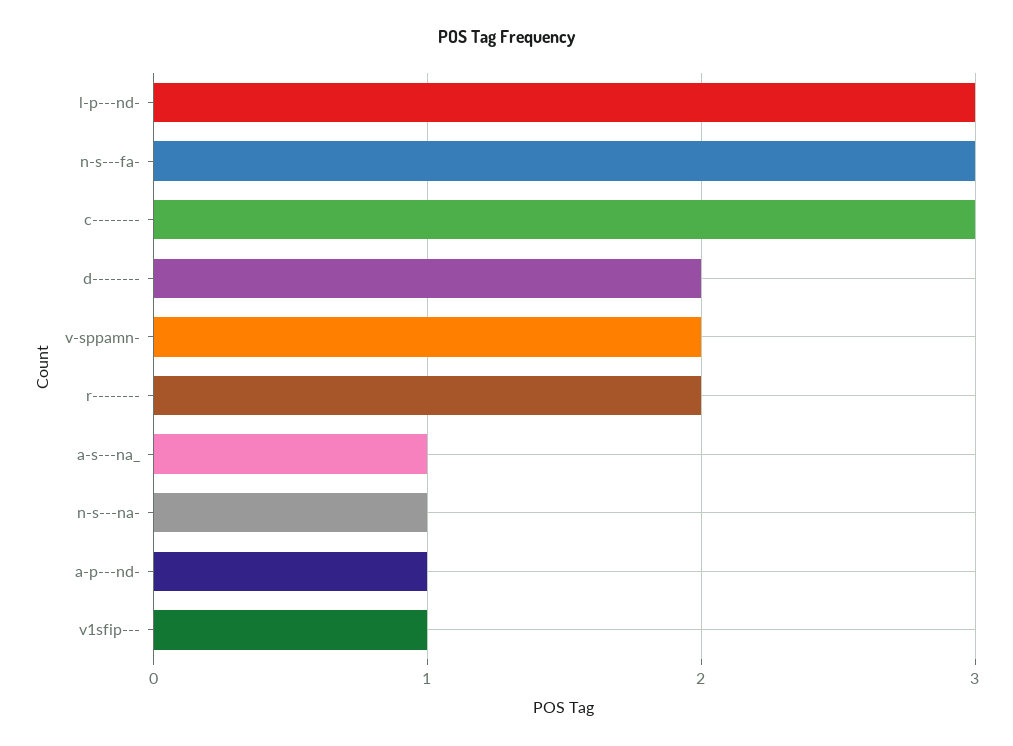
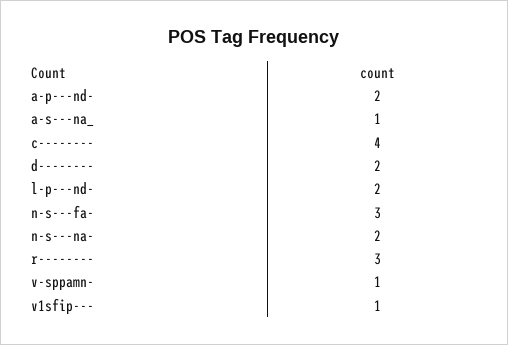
  {
-   "l-p---nd-": 3,
+   "l-p---nd-": 2,
    "n-s---fa-": 3,
-   "c--------": 3,
+   "c--------": 4,
    "d--------": 2,
-   "v-sppamn-": 2,
+   "v-sppamn-": 1,
-   "r--------": 2,
+   "r--------": 3,
    "a-s---na_": 1,
-   "n-s---na-": 1,
+   "n-s---na-": 2,
-   "a-p---nd-": 1,
+   "a-p---nd-": 2,
    "v1sfip---": 1
  }

